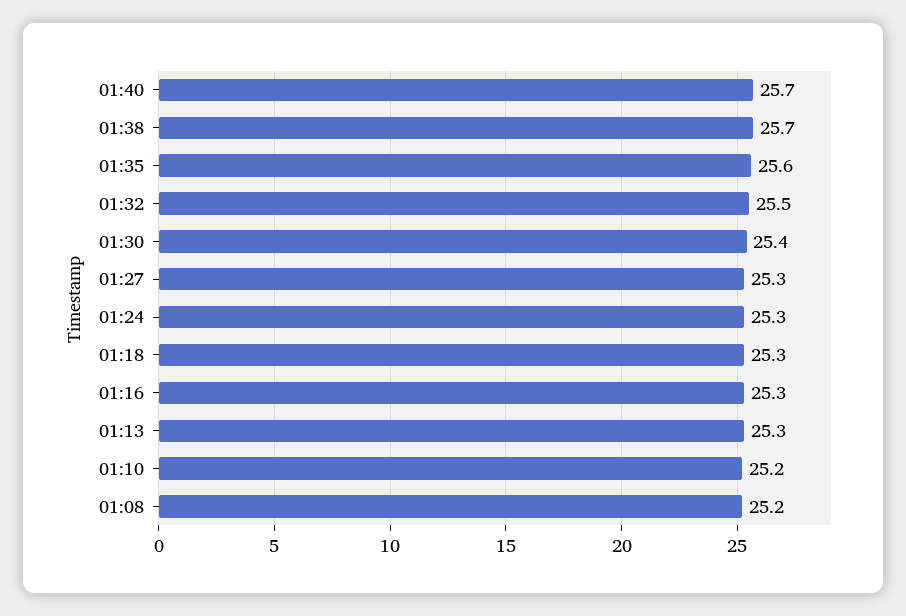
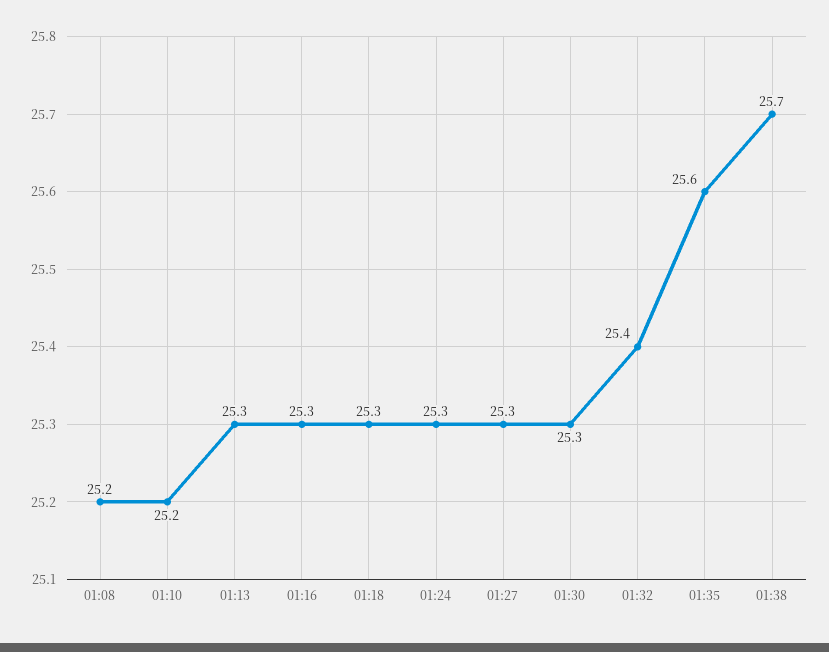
  {
-   "01:40": 25.7,
    "01:38": 25.7,
    "01:35": 25.6,
-   "01:32": 25.5,
+   "01:32": 25.4,
-   "01:30": 25.4,
+   "01:30": 25.3,
    "01:27": 25.3,
    "01:24": 25.3,
    "01:18": 25.3,
    "01:16": 25.3,
    "01:13": 25.3,
    "01:10": 25.2,
    "01:08": 25.2
  }

